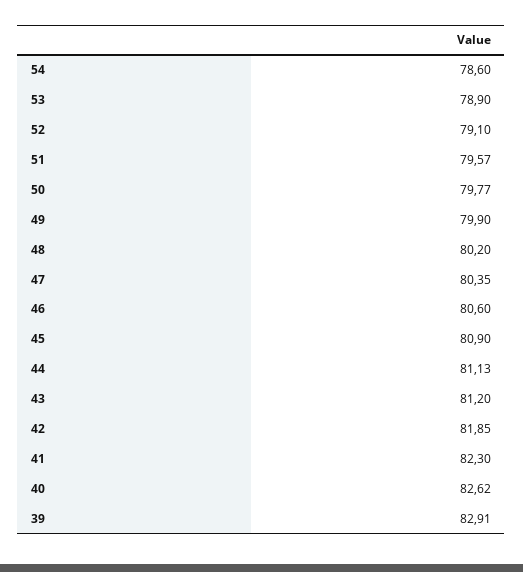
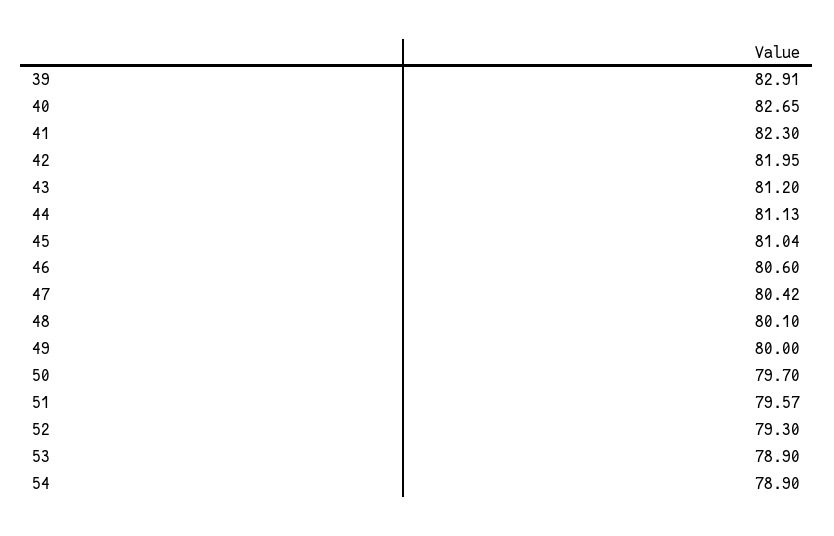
  {
-   "54": 78.6,
+   "54": 78.9,
    "53": 78.9,
-   "52": 79.1,
+   "52": 79.3,
    "51": 79.57,
-   "50": 79.77,
+   "50": 79.7,
-   "49": 79.9,
+   "49": 80,
-   "48": 80.2,
+   "48": 80.1,
-   "47": 80.35,
+   "47": 80.42,
    "46": 80.6,
-   "45": 80.9,
+   "45": 81.04,
    "44": 81.13,
    "43": 81.2,
-   "42": 81.85,
+   "42": 81.95,
    "41": 82.3,
-   "40": 82.62,
+   "40": 82.65,
    "39": 82.91
  }

